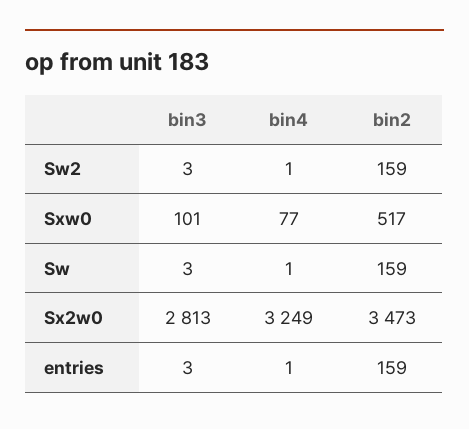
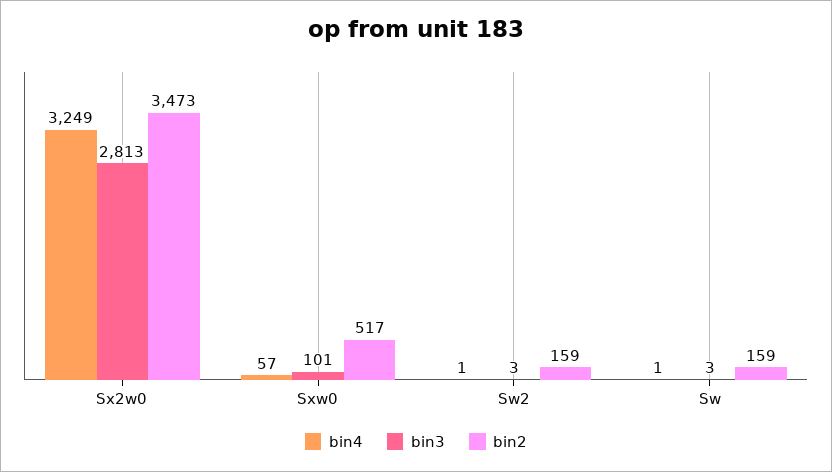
  {
    "bin3": {
      "Sw2": 3,
      "Sxw0": 101,
      "Sw": 3,
-     "Sx2w0": 2813,
+     "Sx2w0": 2813
-     "entries": 3
    },
    "bin4": {
      "Sw2": 1,
-     "Sxw0": 77,
+     "Sxw0": 57,
      "Sw": 1,
-     "Sx2w0": 3249,
+     "Sx2w0": 3249
-     "entries": 1
    },
    "bin2": {
      "Sw2": 159,
      "Sxw0": 517,
      "Sw": 159,
-     "Sx2w0": 3473,
+     "Sx2w0": 3473
-     "entries": 159
    }
  }

